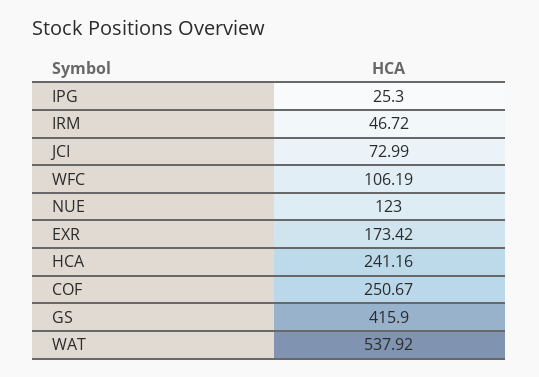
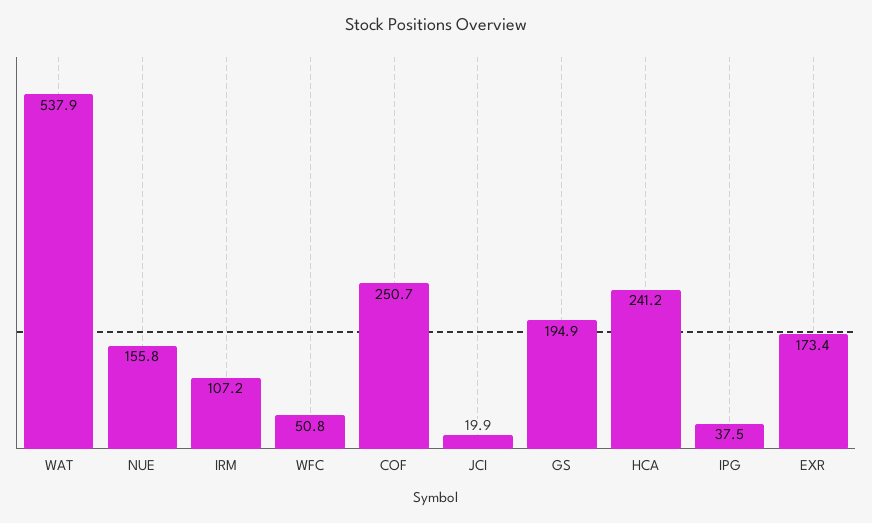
  {
-   "IPG": 25.3,
+   "IPG": 37.5,
-   "IRM": 46.72,
+   "IRM": 107.2,
-   "JCI": 72.99,
+   "JCI": 19.9,
-   "WFC": 106.19,
+   "WFC": 50.8,
-   "NUE": 123,
+   "NUE": 155.8,
    "EXR": 173.42,
    "HCA": 241.16,
    "COF": 250.67,
-   "GS": 415.9,
+   "GS": 194.9,
    "WAT": 537.92
  }

